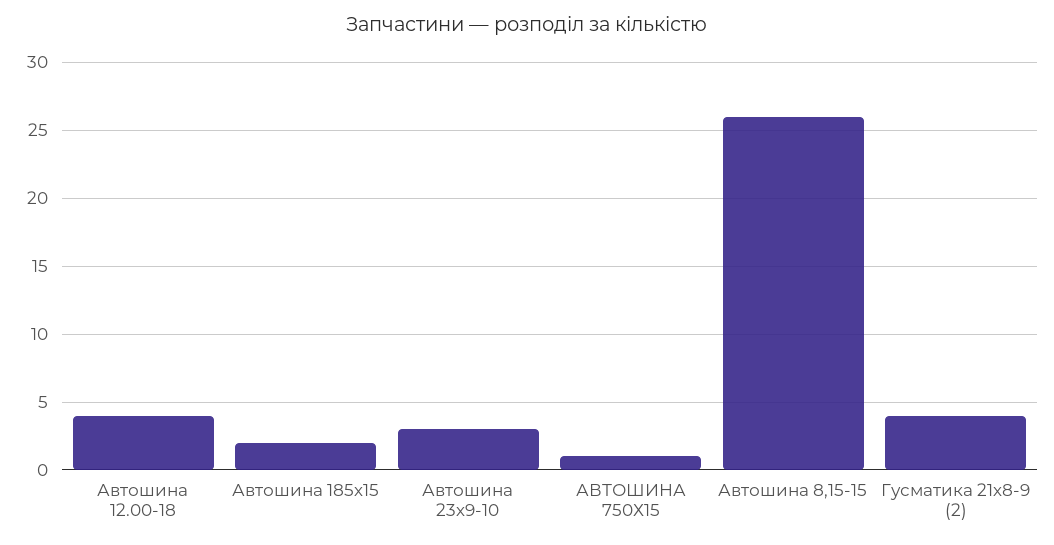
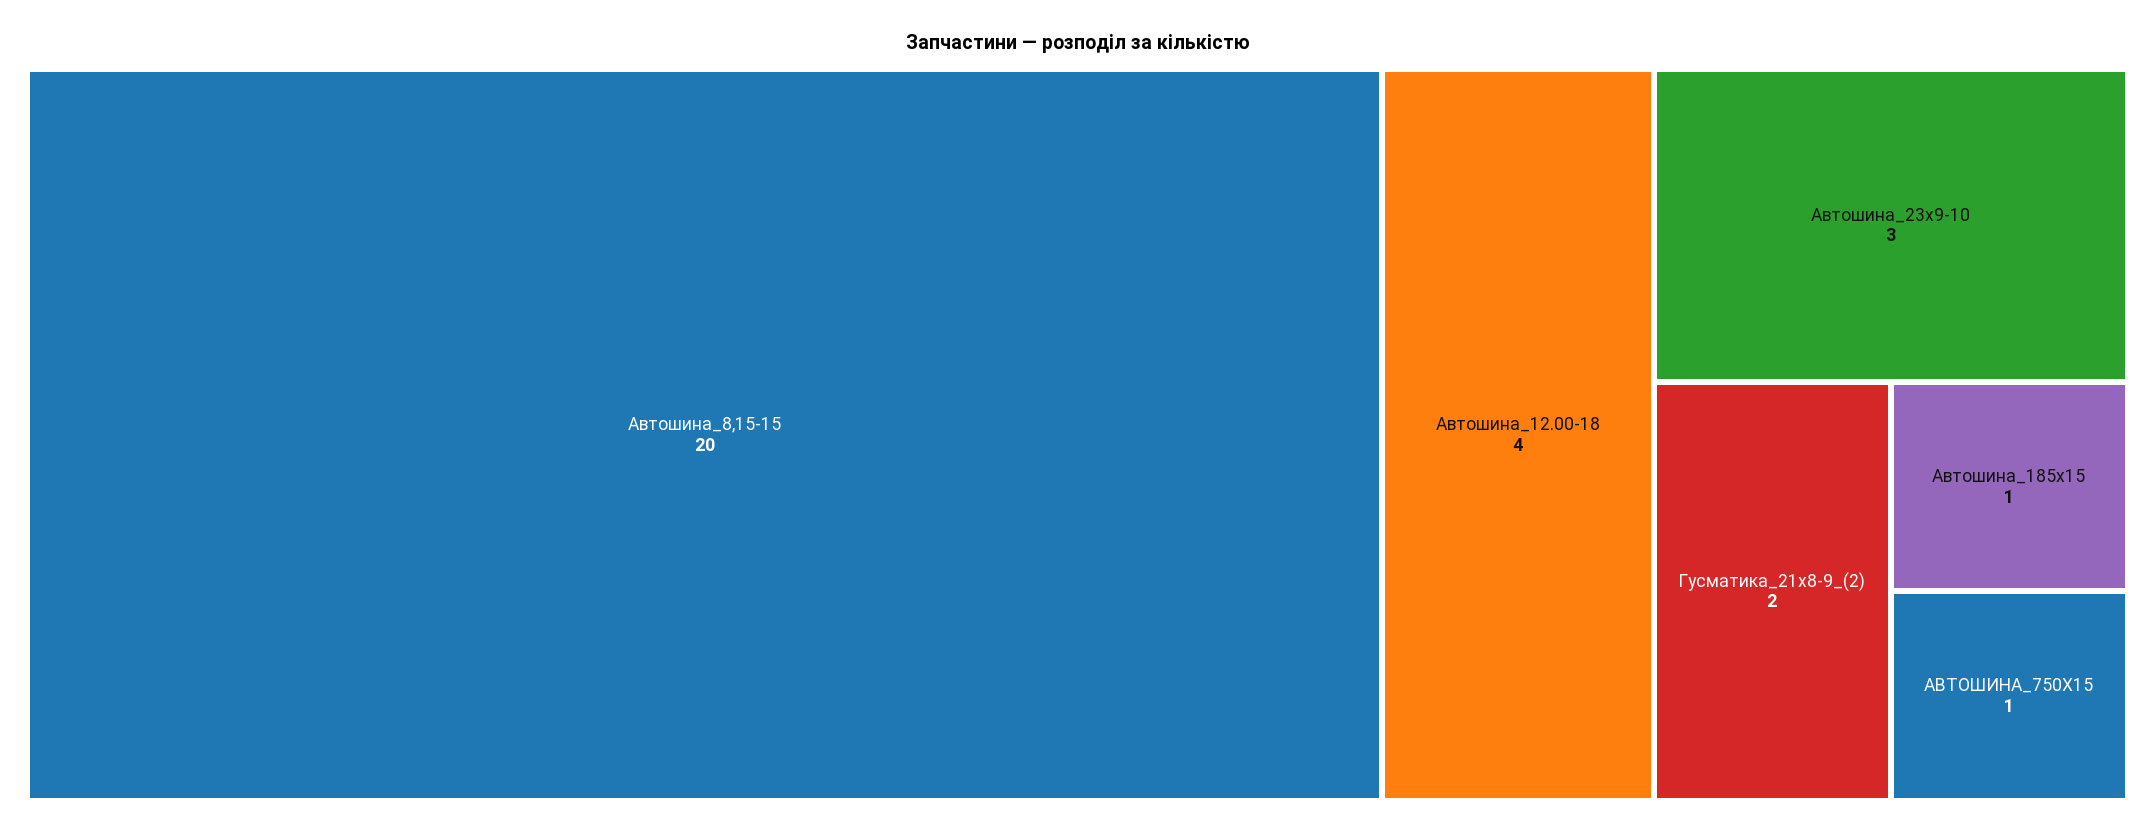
  {
    "Автошина 12.00-18": 4,
-   "Автошина 185х15": 2,
+   "Автошина 185х15": 1,
    "Автошина 23х9-10": 3,
    "АВТОШИНА 750Х15": 1,
-   "Автошина 8,15-15": 26,
+   "Автошина 8,15-15": 20,
-   "Гусматика 21х8-9 (2)": 4
+   "Гусматика 21х8-9 (2)": 2
  }

